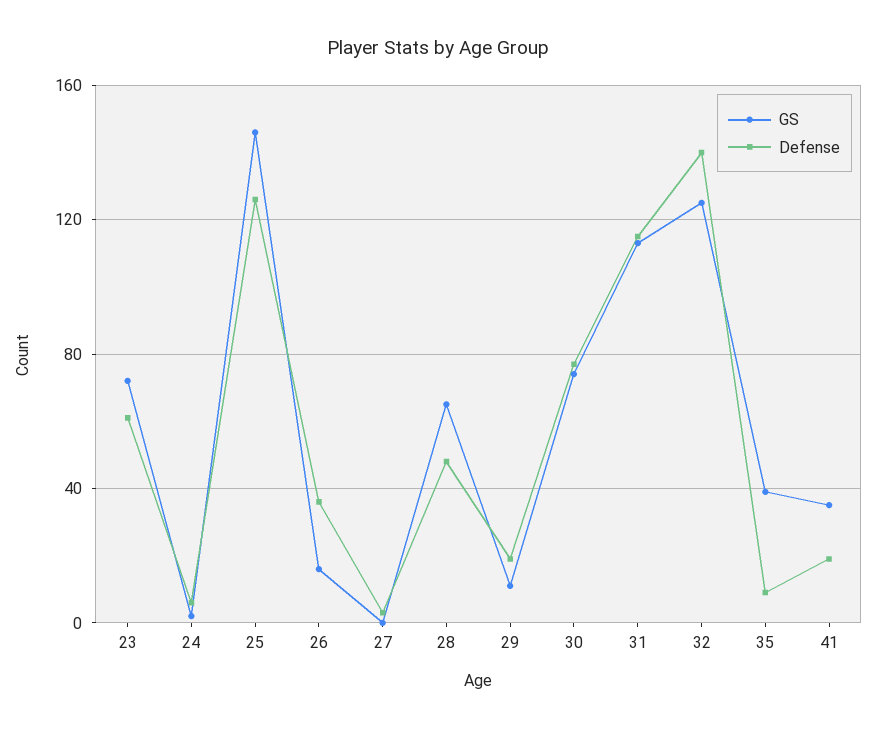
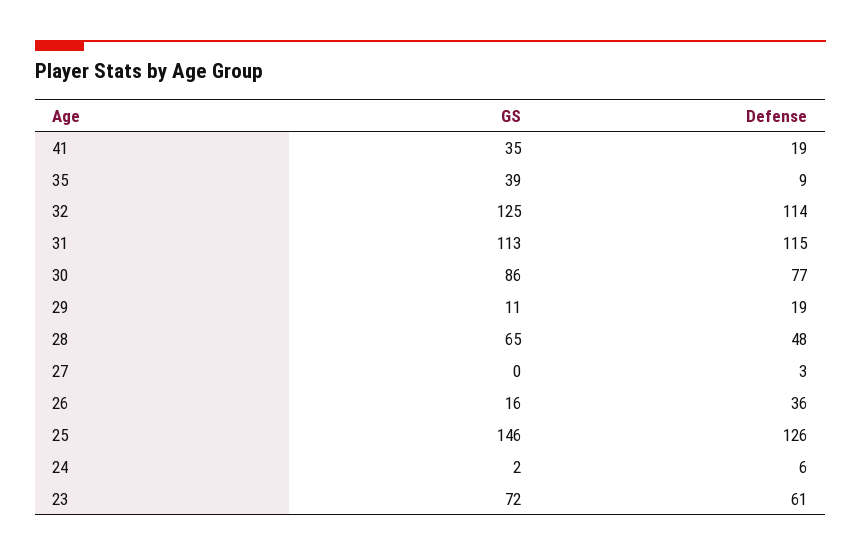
  {
    "GS": {
      "23": 72,
      "24": 2,
      "25": 146,
      "26": 16,
      "27": 0,
      "28": 65,
      "29": 11,
-     "30": 75,
+     "30": 86,
      "31": 113,
      "32": 125,
      "35": 39,
      "41": 35
    },
    "Defense": {
      "23": 61,
      "24": 6,
      "25": 126,
      "26": 36,
      "27": 3,
      "28": 48,
      "29": 19,
      "30": 77,
      "31": 115,
-     "32": 140,
+     "32": 114,
      "35": 9,
      "41": 19
    }
  }

